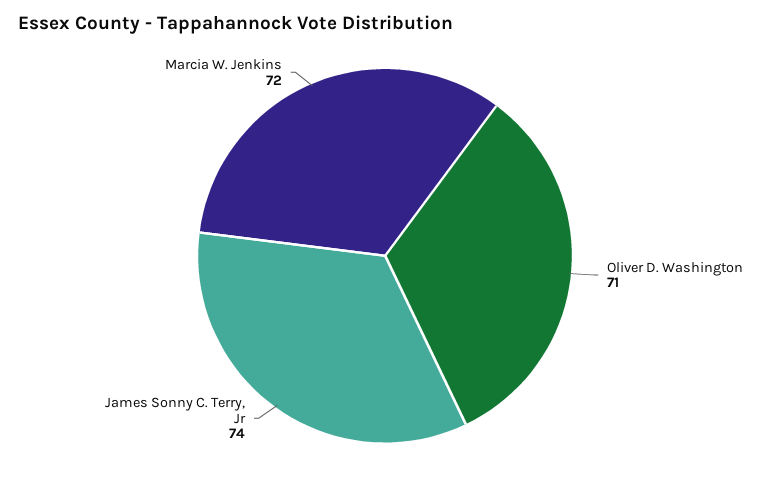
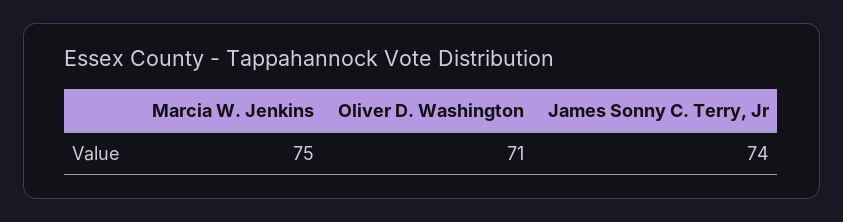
  {
    "Oliver D. Washington": 71,
    "James Sonny C. Terry, Jr": 74,
-   "Marcia W. Jenkins": 72
+   "Marcia W. Jenkins": 75
  }

